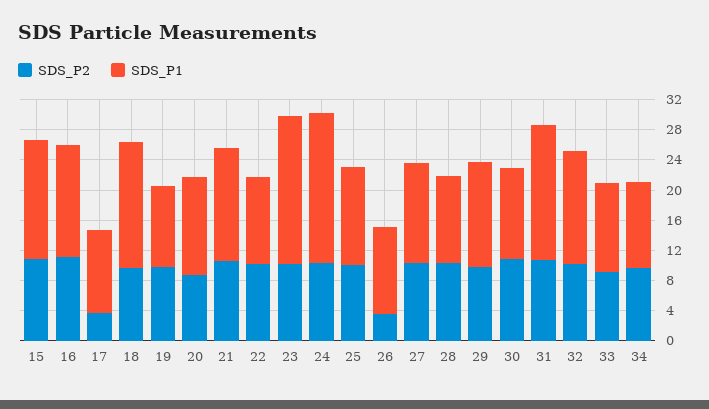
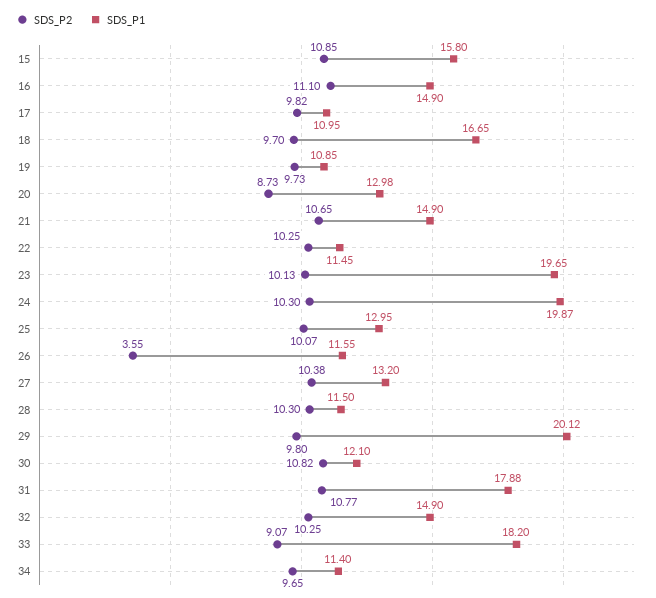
  {
    "SDS_P2": {
      "15": 10.85,
      "16": 11.1,
-     "17": 4,
+     "17": 9.82,
      "18": 9.7,
      "19": 9.73,
      "20": 8.73,
      "21": 10.65,
      "22": 10.25,
      "23": 10.13,
      "24": 10.3,
      "25": 10.07,
      "26": 3.55,
      "27": 10.38,
      "28": 10.3,
      "29": 9.8,
      "30": 10.82,
      "31": 10.77,
      "32": 10.25,
      "33": 9.07,
      "34": 9.65
    },
    "SDS_P1": {
      "15": 15.8,
      "16": 14.9,
      "17": 10.95,
      "18": 16.65,
      "19": 10.85,
      "20": 12.98,
      "21": 14.9,
      "22": 11.45,
      "23": 19.65,
      "24": 19.87,
      "25": 12.95,
      "26": 11.55,
      "27": 13.2,
      "28": 11.5,
-     "29": 14,
+     "29": 20.12,
      "30": 12.1,
      "31": 17.88,
      "32": 14.9,
-     "33": 12,
+     "33": 18.2,
      "34": 11.4
    }
  }

